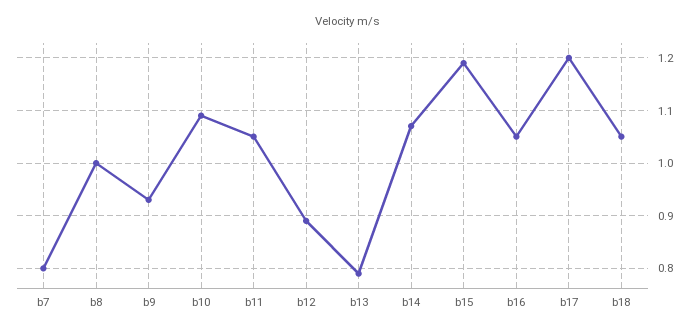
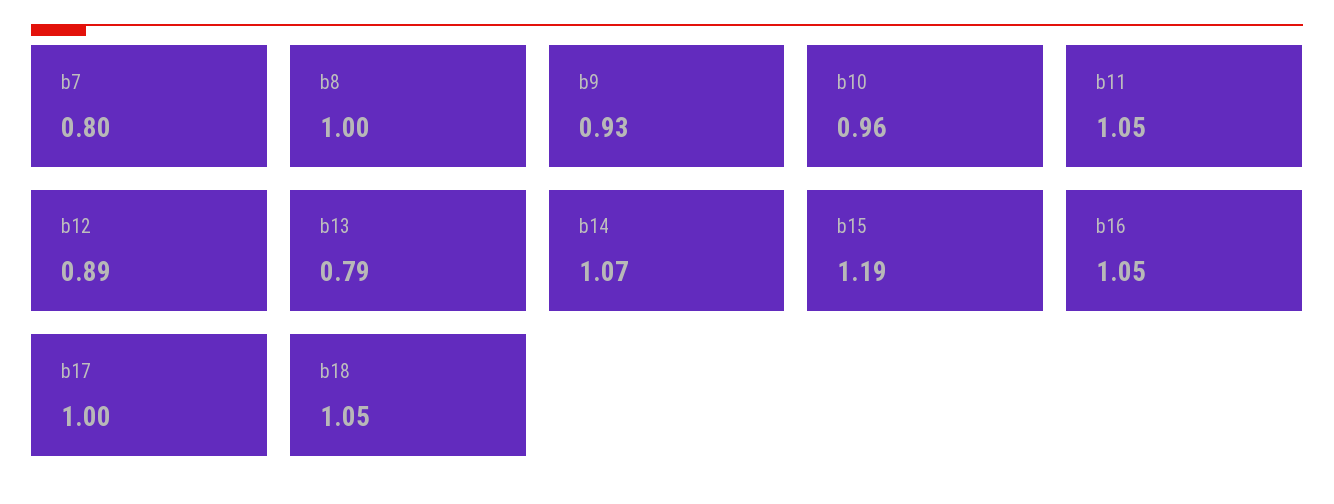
  {
    "b7": 0.8,
    "b8": 1,
    "b9": 0.93,
-   "b10": 1.1,
+   "b10": 0.96,
    "b11": 1.05,
    "b12": 0.89,
    "b13": 0.79,
    "b14": 1.07,
    "b15": 1.19,
    "b16": 1.05,
-   "b17": 1.2,
+   "b17": 1,
    "b18": 1.05
  }

